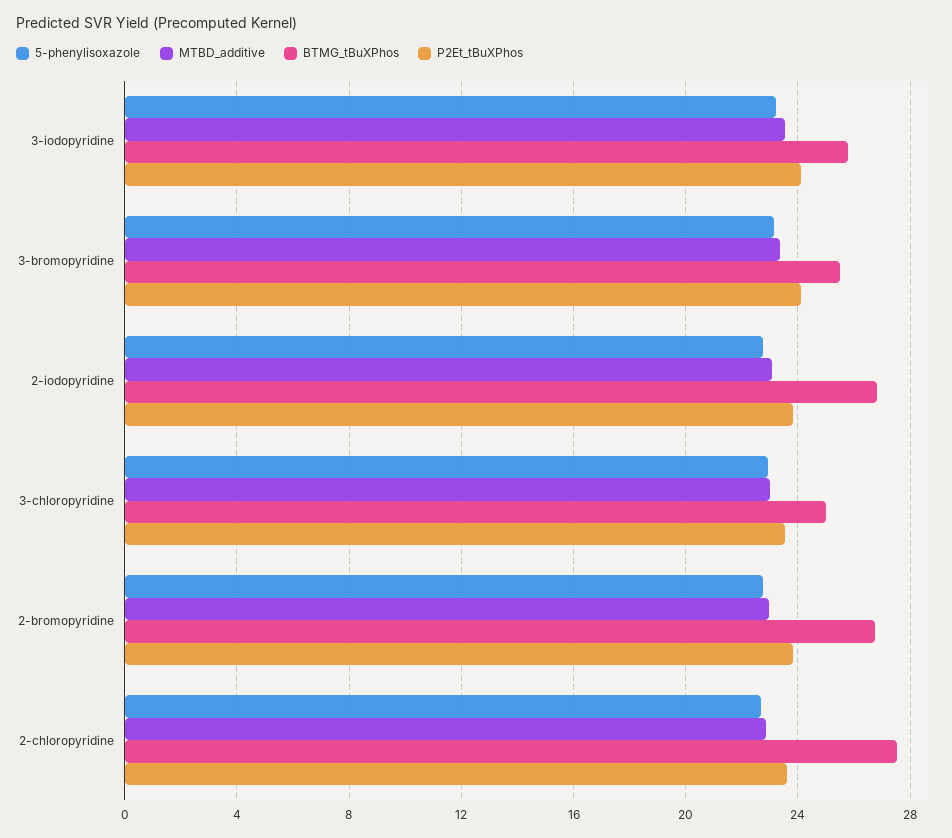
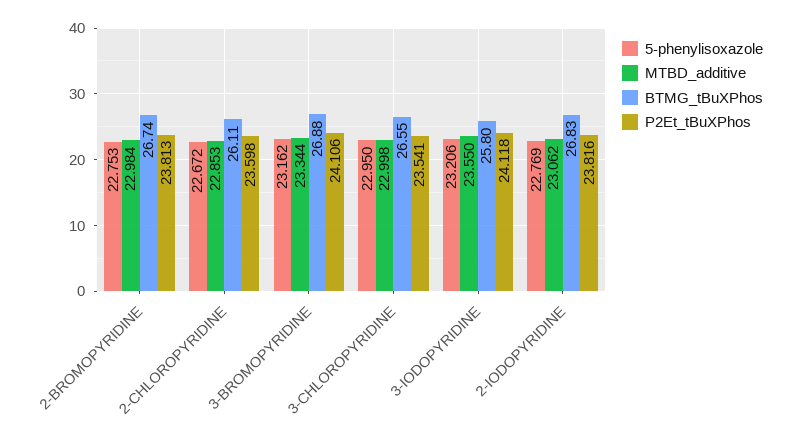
  {
    "5-phenylisoxazole": {
      "3-iodopyridine": 23.206,
      "3-bromopyridine": 23.162,
      "2-iodopyridine": 22.769,
      "3-chloropyridine": 22.95,
      "2-bromopyridine": 22.753,
      "2-chloropyridine": 22.672
    },
    "MTBD_additive": {
      "3-iodopyridine": 23.55,
      "3-bromopyridine": 23.344,
      "2-iodopyridine": 23.062,
      "3-chloropyridine": 22.998,
      "2-bromopyridine": 22.984,
      "2-chloropyridine": 22.853
    },
    "BTMG_tBuXPhos": {
      "3-iodopyridine": 25.8,
-     "3-bromopyridine": 25.5,
+     "3-bromopyridine": 26.88,
      "2-iodopyridine": 26.83,
-     "3-chloropyridine": 25,
+     "3-chloropyridine": 26.55,
      "2-bromopyridine": 26.74,
-     "2-chloropyridine": 27.5
+     "2-chloropyridine": 26.11
    },
    "P2Et_tBuXPhos": {
      "3-iodopyridine": 24.118,
      "3-bromopyridine": 24.106,
      "2-iodopyridine": 23.816,
      "3-chloropyridine": 23.541,
      "2-bromopyridine": 23.813,
      "2-chloropyridine": 23.598
    }
  }

